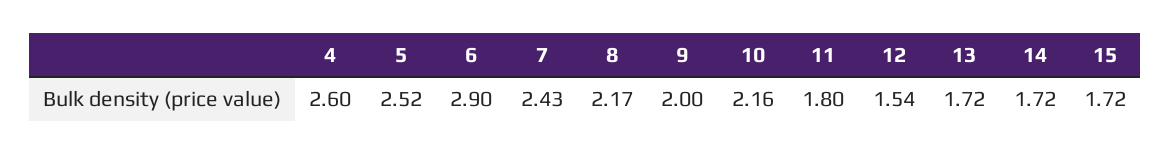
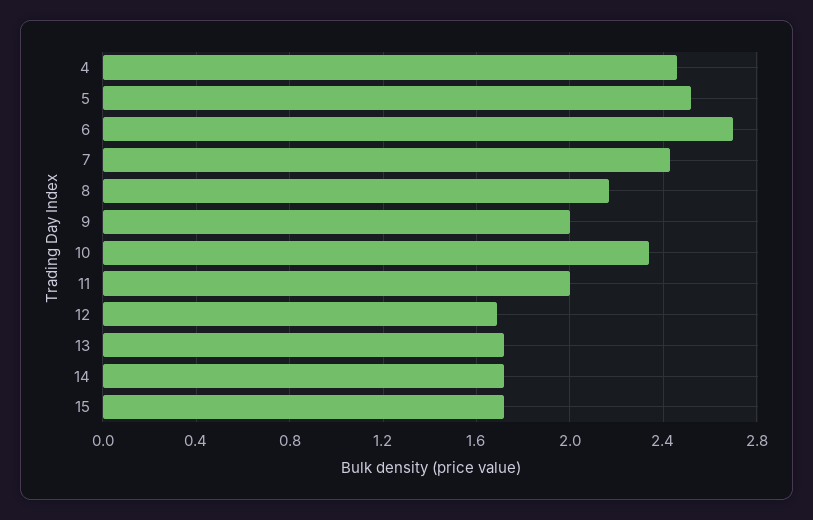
  {
-   "4": 2.6,
+   "4": 2.45,
    "5": 2.52,
-   "6": 2.9,
+   "6": 2.7,
    "7": 2.43,
    "8": 2.17,
    "9": 2,
-   "10": 2.16,
+   "10": 2.35,
-   "11": 1.8,
+   "11": 2,
-   "12": 1.54,
+   "12": 1.7,
    "13": 1.72,
    "14": 1.72,
    "15": 1.72
  }

